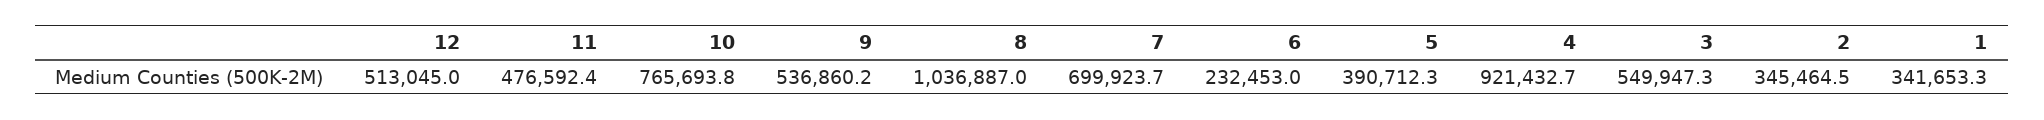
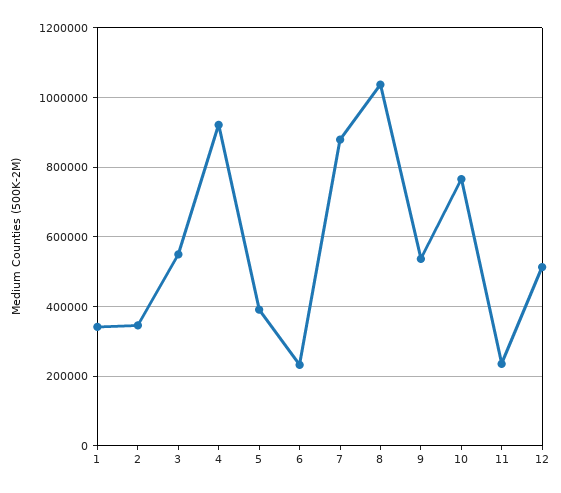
  {
    "12": 513045,
-   "11": 476592.4,
+   "11": 240000,
    "10": 765693.8,
    "9": 536860.2,
    "8": 1036887,
-   "7": 699923.7,
+   "7": 880000,
    "6": 232453,
    "5": 390712.3,
    "4": 921432.7,
    "3": 549947.3,
    "2": 345464.5,
    "1": 341653.3
  }

